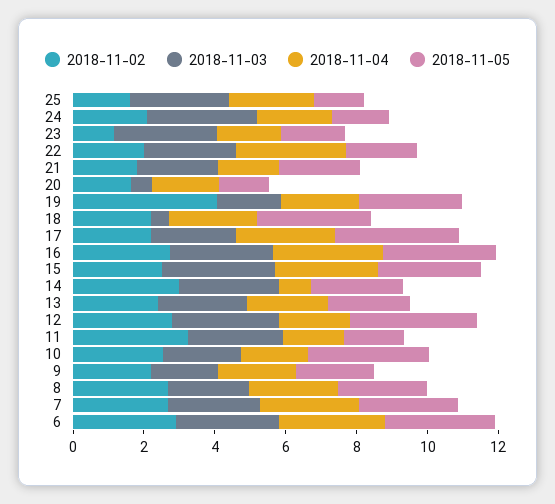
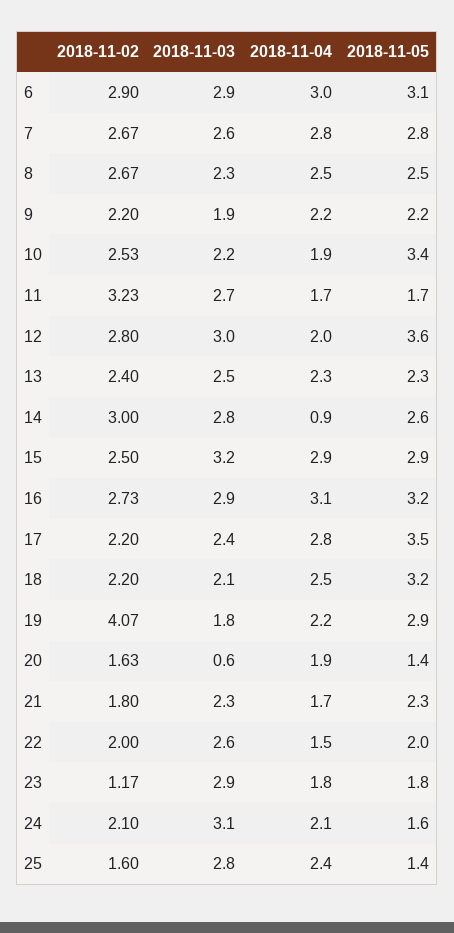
  {
    "2018-11-02": {
      "25": 1.6,
      "24": 2.1,
      "23": 1.17,
      "22": 2,
      "21": 1.8,
      "20": 1.63,
      "19": 4.07,
      "18": 2.2,
      "17": 2.2,
      "16": 2.73,
      "15": 2.5,
      "14": 3,
      "13": 2.4,
      "12": 2.8,
      "11": 3.23,
      "10": 2.53,
      "9": 2.2,
      "8": 2.67,
      "7": 2.67,
      "6": 2.9
    },
    "2018-11-03": {
      "25": 2.8,
      "24": 3.1,
      "23": 2.9,
      "22": 2.6,
      "21": 2.3,
      "20": 0.6,
      "19": 1.8,
-     "18": 0.5,
+     "18": 2.1,
      "17": 2.4,
      "16": 2.9,
      "15": 3.2,
      "14": 2.8,
      "13": 2.5,
      "12": 3,
      "11": 2.7,
      "10": 2.2,
      "9": 1.9,
      "8": 2.3,
      "7": 2.6,
      "6": 2.9
    },
    "2018-11-04": {
      "25": 2.4,
      "24": 2.1,
      "23": 1.8,
-     "22": 3,
+     "22": 1.5,
      "21": 1.7,
      "20": 1.9,
      "19": 2.2,
      "18": 2.5,
      "17": 2.8,
      "16": 3.1,
      "15": 2.9,
      "14": 0.9,
      "13": 2.3,
      "12": 2,
      "11": 1.7,
      "10": 1.9,
      "9": 2.2,
      "8": 2.5,
      "7": 2.8,
      "6": 3
    },
    "2018-11-05": {
      "25": 1.4,
      "24": 1.6,
      "23": 1.8,
      "22": 2,
      "21": 2.3,
      "20": 1.4,
      "19": 2.9,
      "18": 3.2,
      "17": 3.5,
      "16": 3.2,
      "15": 2.9,
      "14": 2.6,
      "13": 2.3,
      "12": 3.6,
      "11": 1.7,
      "10": 3.4,
      "9": 2.2,
      "8": 2.5,
      "7": 2.8,
      "6": 3.1
    }
  }

